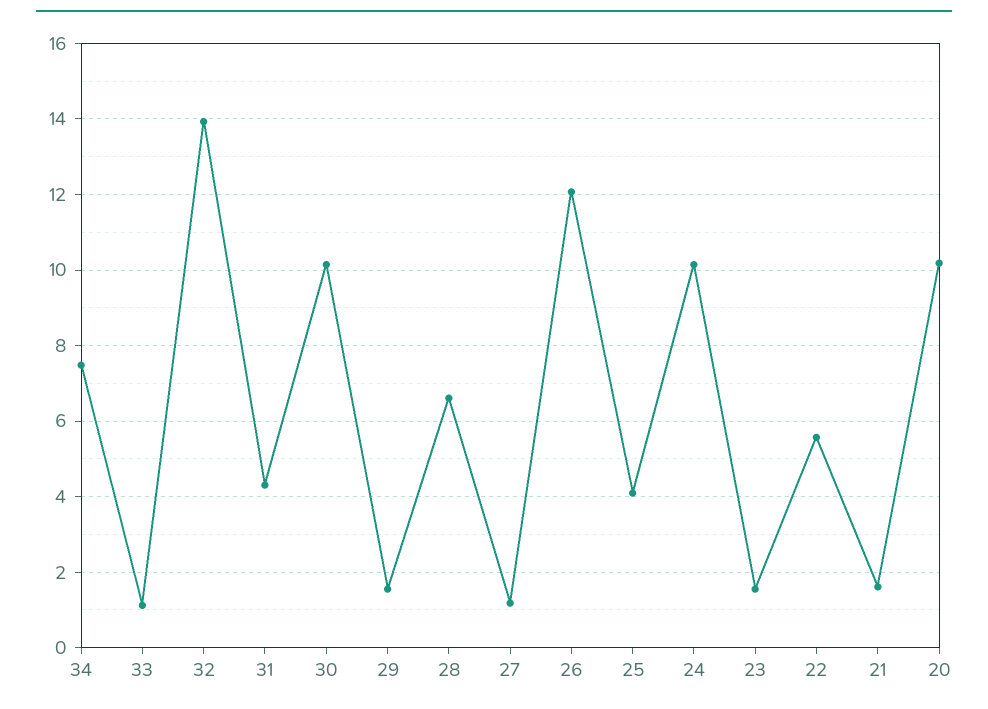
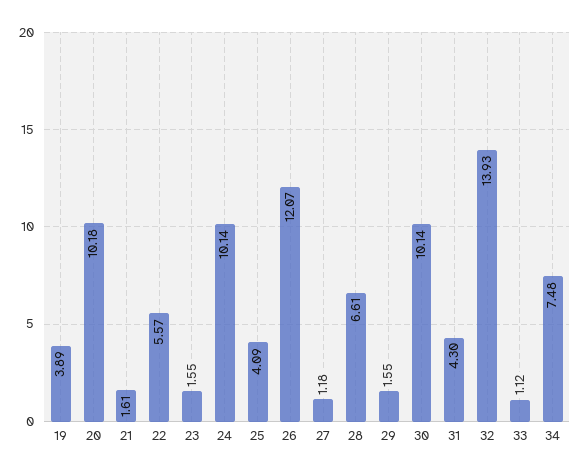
  {
    "34": 7.48,
    "33": 1.12,
    "32": 13.93,
    "31": 4.3,
    "30": 10.14,
    "29": 1.55,
    "28": 6.61,
    "27": 1.18,
    "26": 12.07,
    "25": 4.09,
    "24": 10.14,
    "23": 1.55,
    "22": 5.57,
    "21": 1.61,
-   "20": 10.18
+   "20": 10.18,
+   "19": 3.89
  }

